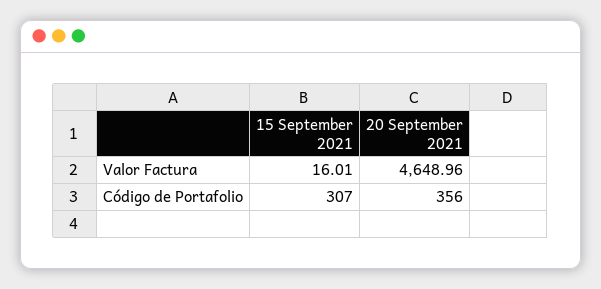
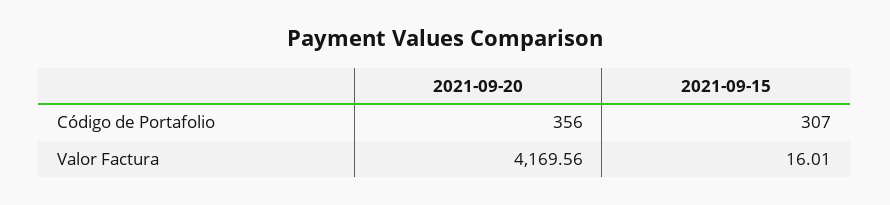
  {
    "15 September 2021": {
      "Valor Factura": 16.01,
      "Código de Portafolio": 307
    },
    "20 September 2021": {
-     "Valor Factura": 4648.96,
+     "Valor Factura": 4169.56,
      "Código de Portafolio": 356
    }
  }

